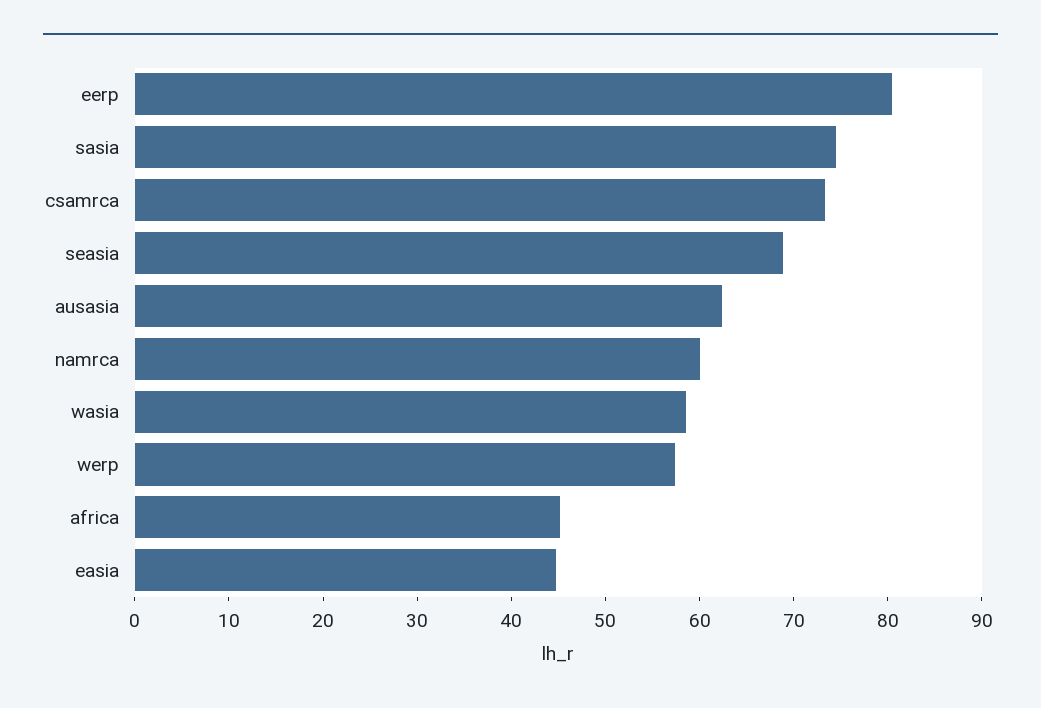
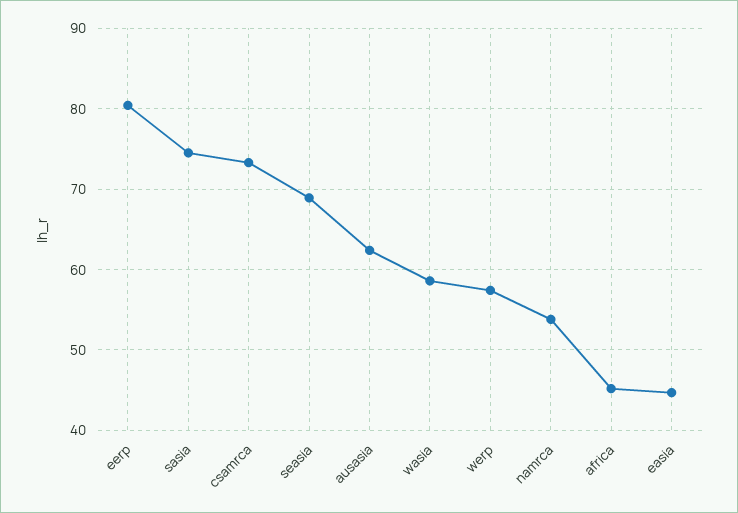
  {
    "eerp": 80,
    "sasia": 75,
    "csamrca": 73,
    "seasia": 69,
    "ausasia": 62,
-   "namrca": 60,
+   "namrca": 54,
    "wasia": 59,
    "werp": 57,
    "africa": 45,
    "easia": 45
  }

